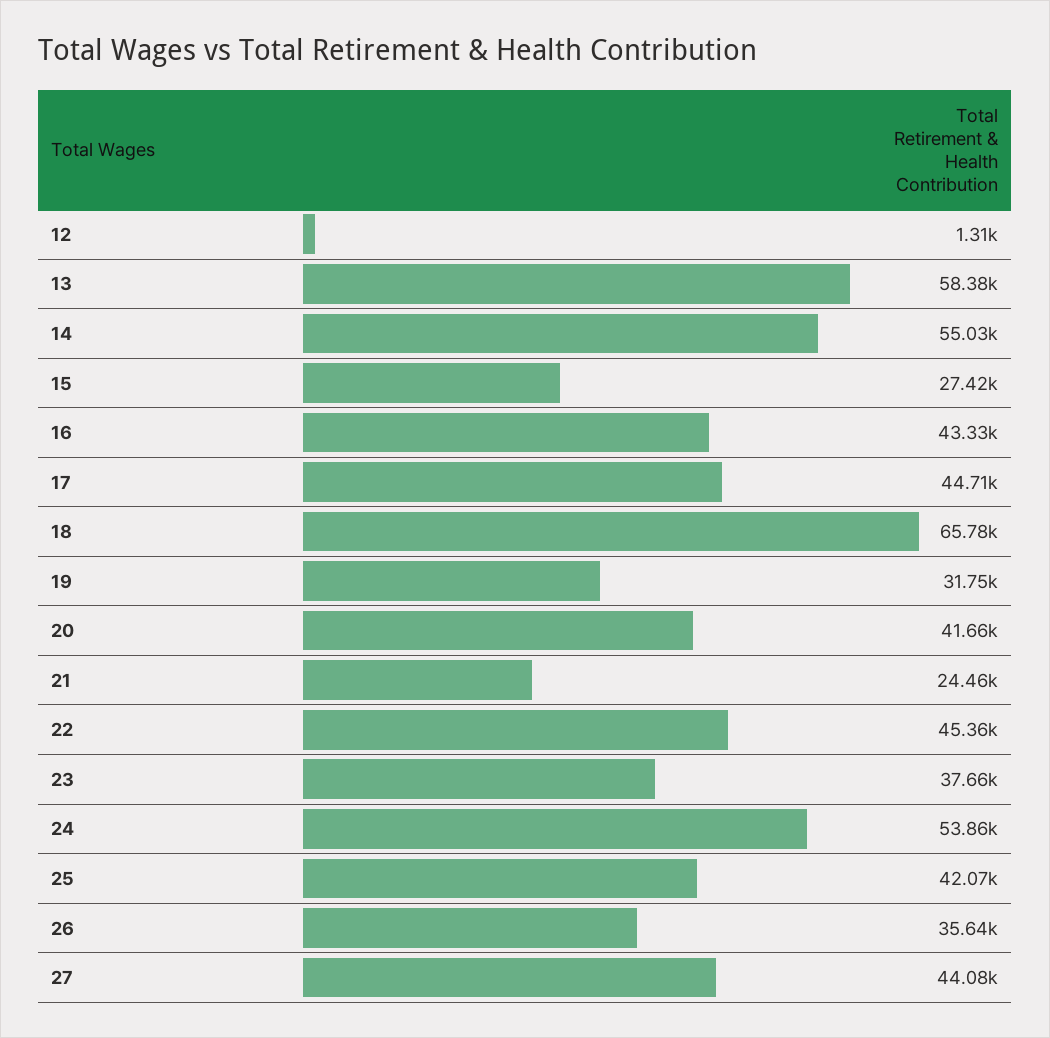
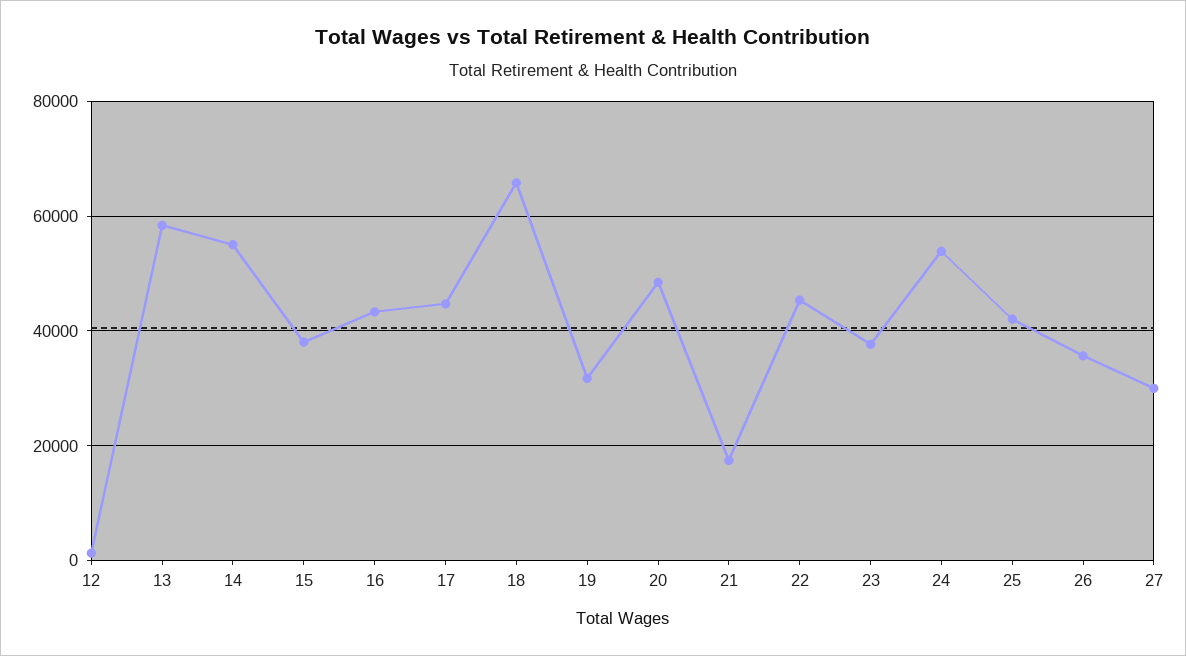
  {
    "12": 1310,
    "13": 58380,
    "14": 55030,
-   "15": 27420,
+   "15": 38000,
    "16": 43330,
    "17": 44710,
    "18": 65780,
    "19": 31750,
-   "20": 41660,
+   "20": 48000,
-   "21": 24460,
+   "21": 18000,
    "22": 45360,
    "23": 37660,
    "24": 53860,
    "25": 42070,
    "26": 35640,
-   "27": 44080
+   "27": 30000
  }

